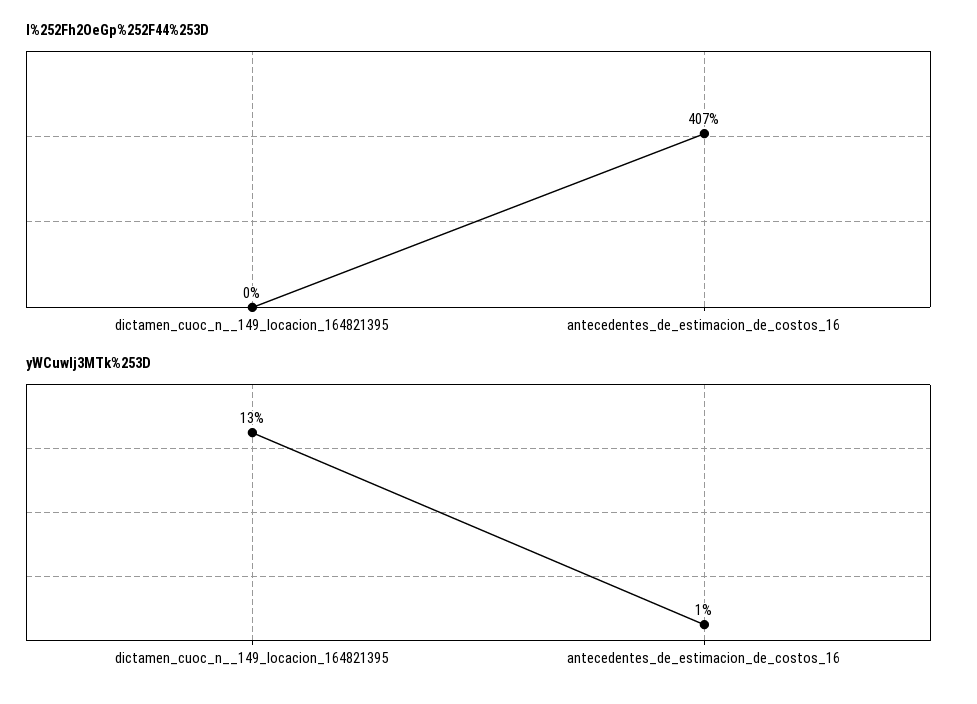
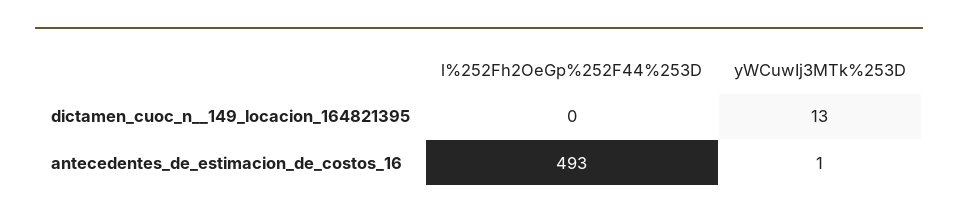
  {
    "l%252Fh2OeGp%252F44%253D": {
      "dictamen_cuoc_n__149_locacion_164821395": 0,
-     "antecedentes_de_estimacion_de_costos_16": 407
+     "antecedentes_de_estimacion_de_costos_16": 493
    },
    "yWCuwIj3MTk%253D": {
      "dictamen_cuoc_n__149_locacion_164821395": 13,
      "antecedentes_de_estimacion_de_costos_16": 1
    }
  }

